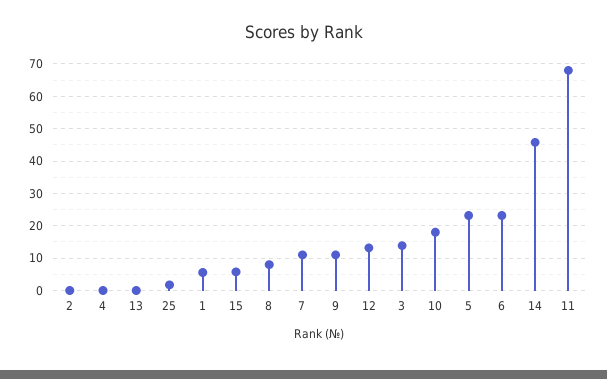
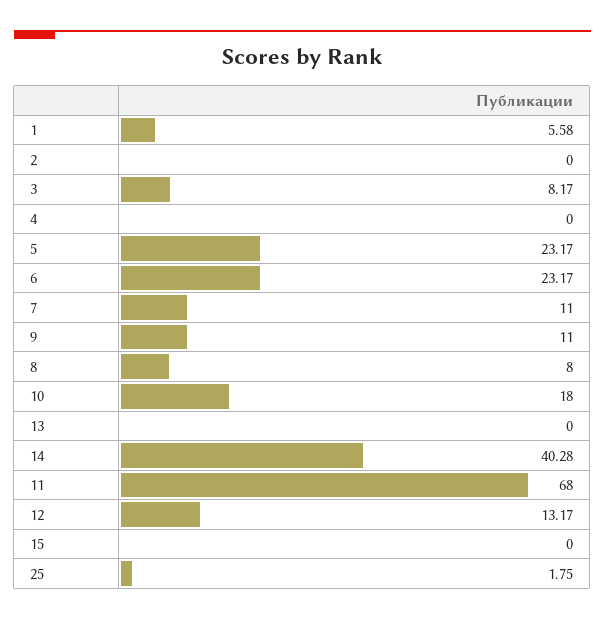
  {
    "2": 0,
    "4": 0,
    "13": 0,
    "25": 1.75,
    "1": 5.58,
-   "15": 6,
+   "15": 0,
    "8": 8,
    "7": 11,
    "9": 11,
    "12": 13.17,
-   "3": 14,
+   "3": 8.17,
    "10": 18,
    "5": 23.17,
    "6": 23.17,
-   "14": 46,
+   "14": 40.28,
    "11": 68
  }

